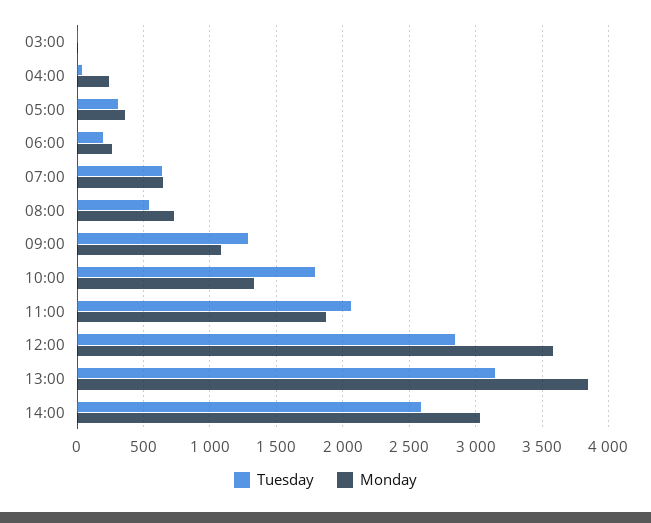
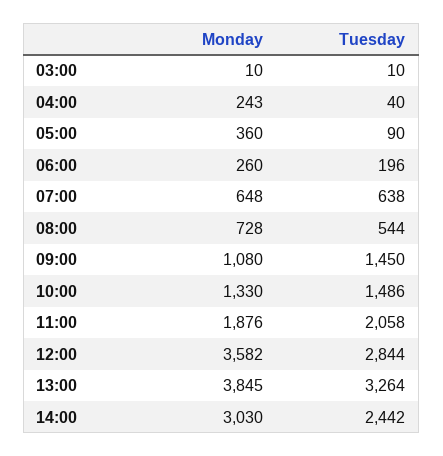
  {
    "Tuesday": {
      "03:00": 10,
      "04:00": 40,
-     "05:00": 300,
+     "05:00": 90,
      "06:00": 196,
      "07:00": 638,
      "08:00": 544,
-     "09:00": 1300,
+     "09:00": 1450,
-     "10:00": 1800,
+     "10:00": 1486,
      "11:00": 2058,
      "12:00": 2844,
-     "13:00": 3150,
+     "13:00": 3264,
-     "14:00": 2600
+     "14:00": 2442
    },
    "Monday": {
      "03:00": 10,
      "04:00": 243,
      "05:00": 360,
      "06:00": 260,
      "07:00": 648,
      "08:00": 728,
      "09:00": 1080,
      "10:00": 1330,
      "11:00": 1876,
      "12:00": 3582,
      "13:00": 3845,
      "14:00": 3030
    }
  }

